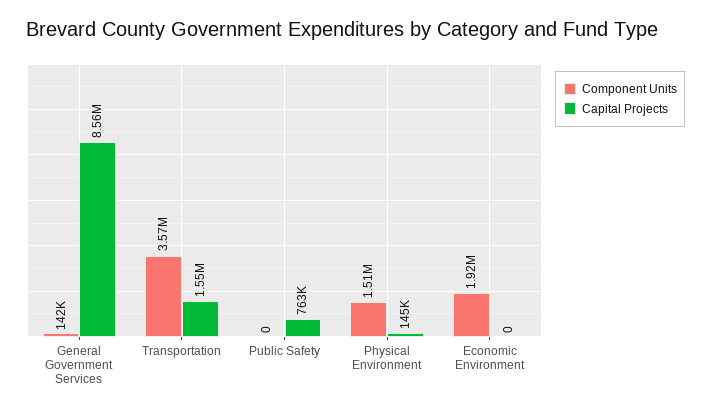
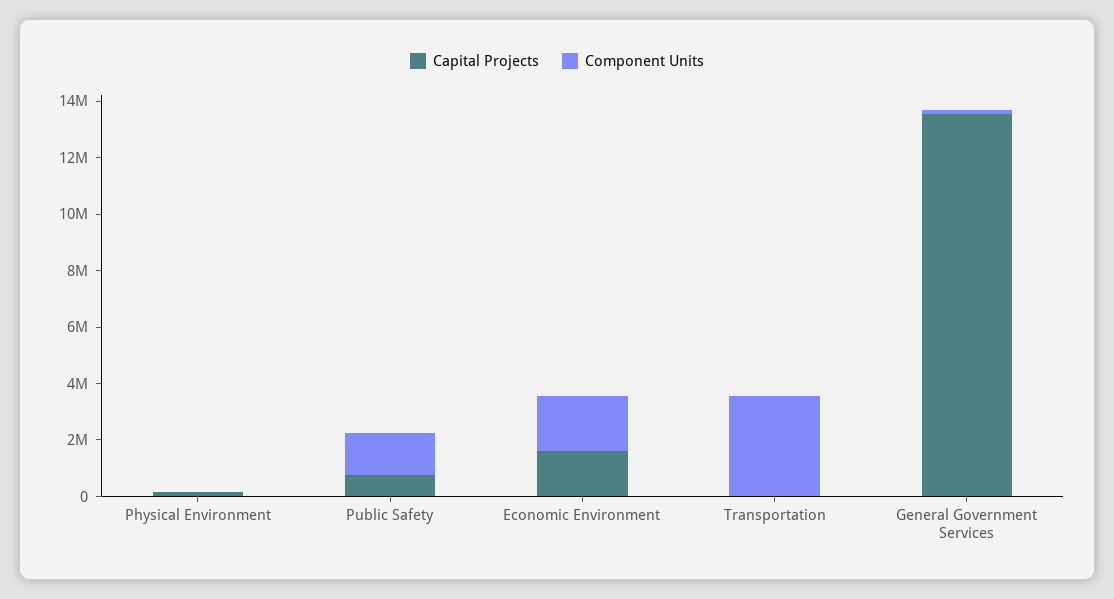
  {
    "Component Units": {
      "General Government Services": 142000,
      "Transportation": 3570000,
-     "Public Safety": 0,
+     "Public Safety": 1500000,
-     "Physical Environment": 1510000,
+     "Physical Environment": 0,
      "Economic Environment": 1920000
    },
    "Capital Projects": {
-     "General Government Services": 8560000,
+     "General Government Services": 13500000,
-     "Transportation": 1550000,
+     "Transportation": 0,
      "Public Safety": 763000,
      "Physical Environment": 145000,
-     "Economic Environment": 0
+     "Economic Environment": 1500000
    }
  }

